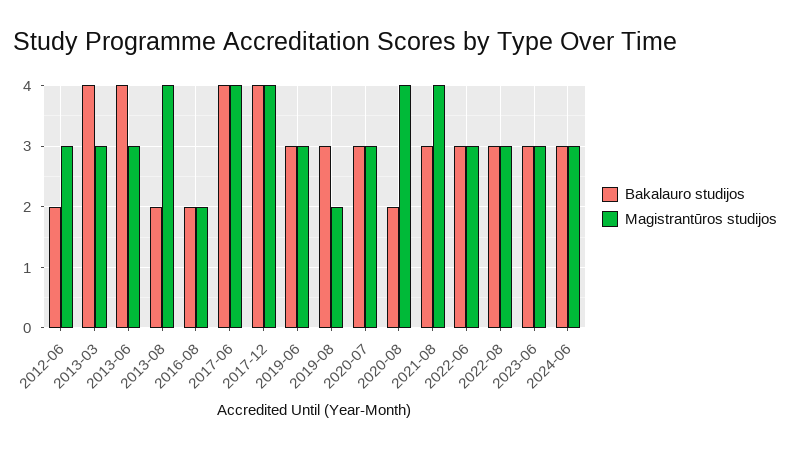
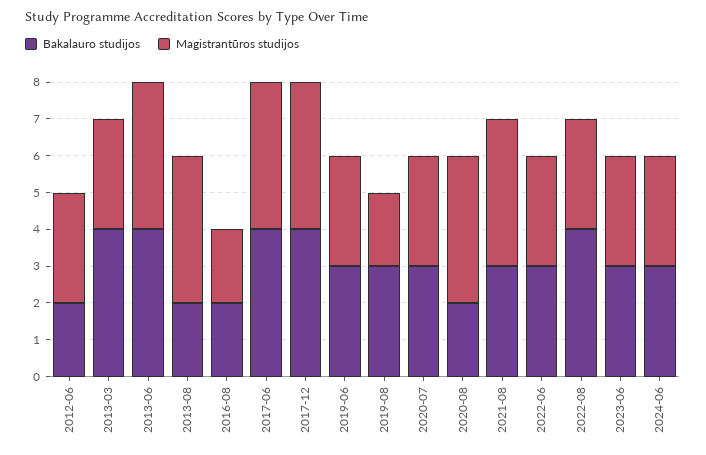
  {
    "Bakalauro studijos": {
      "2012-06": 2,
      "2013-03": 4,
      "2013-06": 4,
      "2013-08": 2,
      "2016-08": 2,
      "2017-06": 4,
      "2017-12": 4,
      "2019-06": 3,
      "2019-08": 3,
      "2020-07": 3,
      "2020-08": 2,
      "2021-08": 3,
      "2022-06": 3,
-     "2022-08": 3,
+     "2022-08": 4,
      "2023-06": 3,
      "2024-06": 3
    },
    "Magistrantūros studijos": {
      "2012-06": 3,
      "2013-03": 3,
-     "2013-06": 3,
+     "2013-06": 4,
      "2013-08": 4,
      "2016-08": 2,
      "2017-06": 4,
      "2017-12": 4,
      "2019-06": 3,
      "2019-08": 2,
      "2020-07": 3,
      "2020-08": 4,
      "2021-08": 4,
      "2022-06": 3,
      "2022-08": 3,
      "2023-06": 3,
      "2024-06": 3
    }
  }

